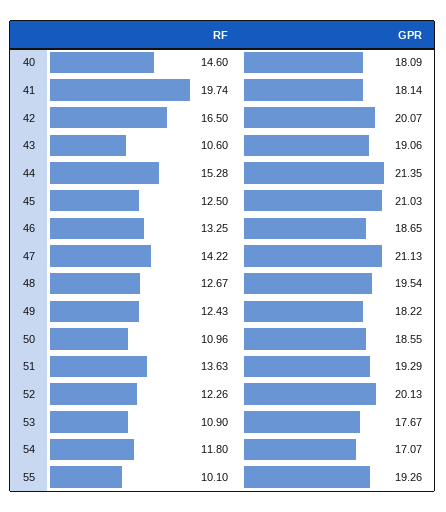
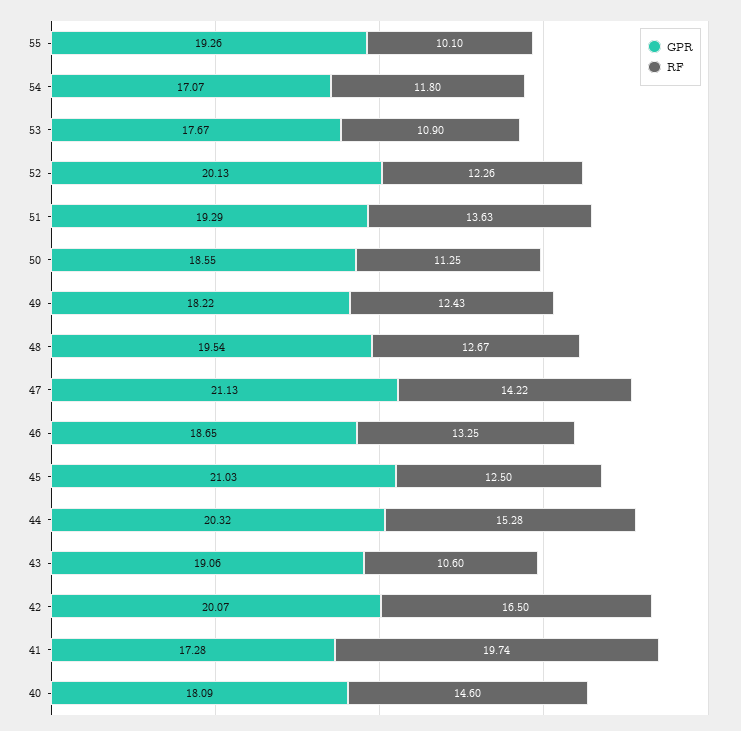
  {
    "RF": {
      "40": 14.6,
      "41": 19.74,
      "42": 16.5,
      "43": 10.6,
      "44": 15.28,
      "45": 12.5,
      "46": 13.25,
      "47": 14.22,
      "48": 12.67,
      "49": 12.43,
-     "50": 10.96,
+     "50": 11.25,
      "51": 13.63,
      "52": 12.26,
      "53": 10.9,
      "54": 11.8,
      "55": 10.1
    },
    "GPR": {
      "40": 18.09,
-     "41": 18.14,
+     "41": 17.28,
      "42": 20.07,
      "43": 19.06,
-     "44": 21.35,
+     "44": 20.32,
      "45": 21.03,
      "46": 18.65,
      "47": 21.13,
      "48": 19.54,
      "49": 18.22,
      "50": 18.55,
      "51": 19.29,
      "52": 20.13,
      "53": 17.67,
      "54": 17.07,
      "55": 19.26
    }
  }

